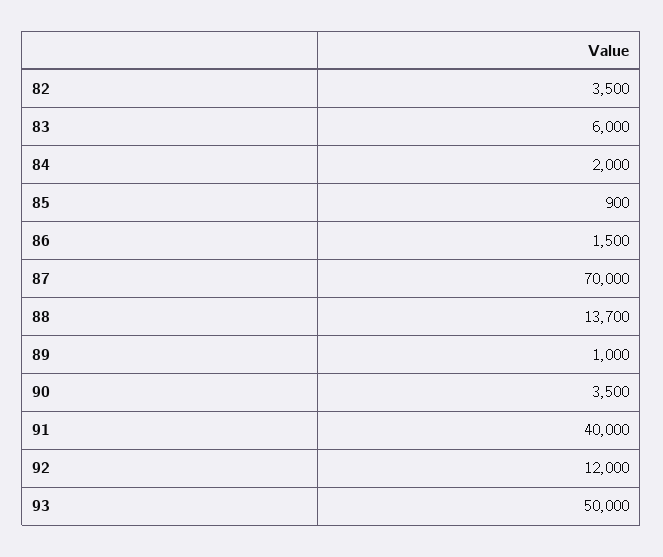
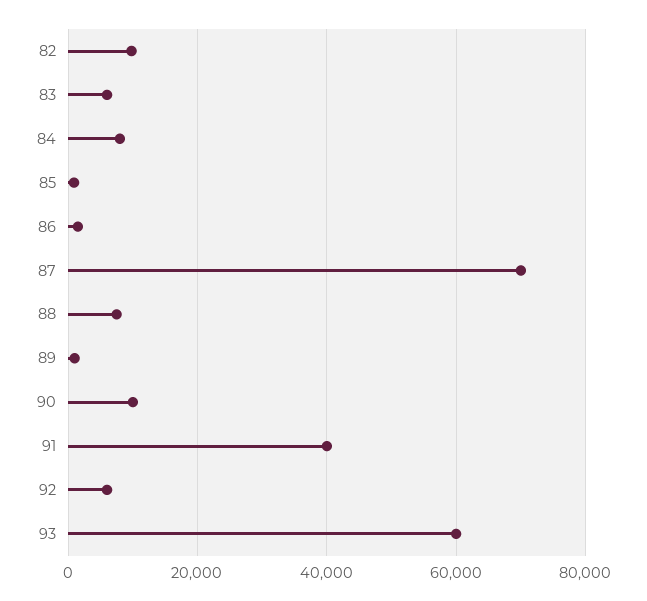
  {
-   "82": 3500,
+   "82": 10000,
    "83": 6000,
-   "84": 2000,
+   "84": 8000,
    "85": 900,
    "86": 1500,
    "87": 70000,
-   "88": 13700,
+   "88": 8000,
    "89": 1000,
-   "90": 3500,
+   "90": 10000,
    "91": 40000,
-   "92": 12000,
+   "92": 6000,
-   "93": 50000
+   "93": 60000
  }

